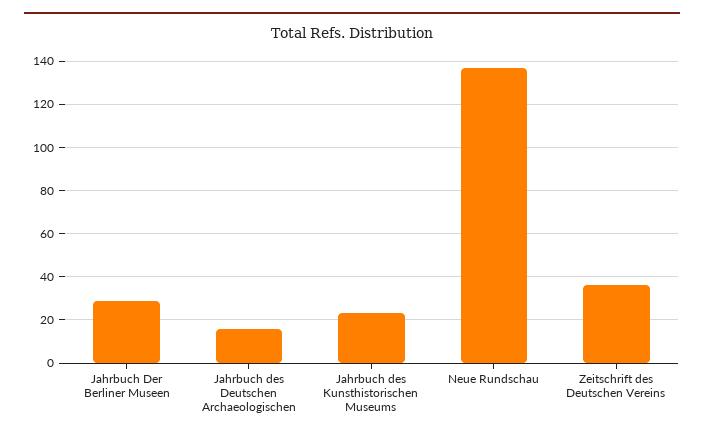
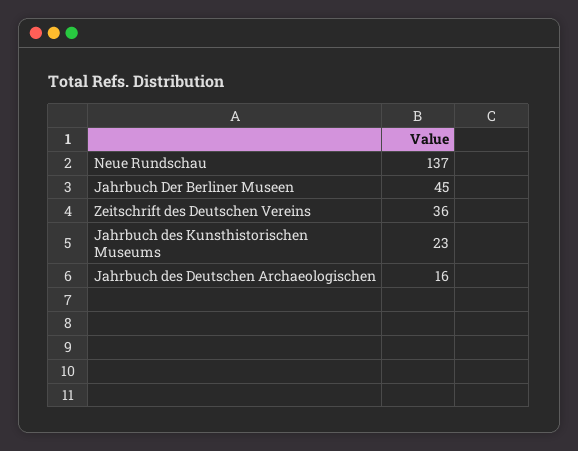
  {
-   "Jahrbuch Der Berliner Museen": 30,
+   "Jahrbuch Der Berliner Museen": 45,
    "Jahrbuch des Deutschen Archaeologischen": 16,
    "Jahrbuch des Kunsthistorischen Museums": 23,
    "Neue Rundschau": 137,
    "Zeitschrift des Deutschen Vereins": 36
  }

